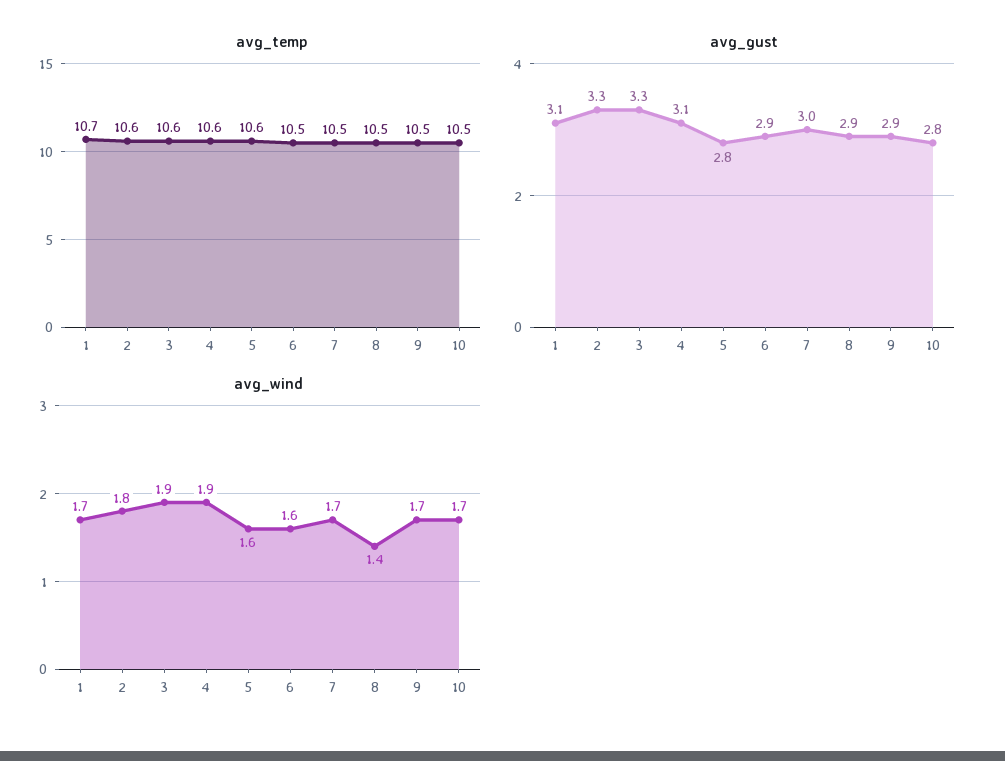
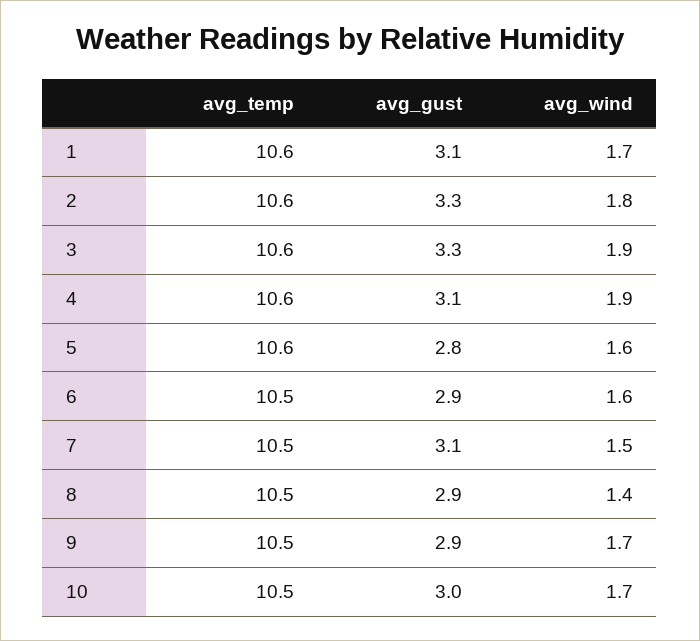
  {
    "avg_temp": {
-     "1": 10.7,
+     "1": 10.6,
      "2": 10.6,
      "3": 10.6,
      "4": 10.6,
      "5": 10.6,
      "6": 10.5,
      "7": 10.5,
      "8": 10.5,
      "9": 10.5,
      "10": 10.5
    },
    "avg_gust": {
      "1": 3.1,
      "2": 3.3,
      "3": 3.3,
      "4": 3.1,
      "5": 2.8,
      "6": 2.9,
-     "7": 3,
+     "7": 3.1,
      "8": 2.9,
      "9": 2.9,
-     "10": 2.8
+     "10": 3
    },
    "avg_wind": {
      "1": 1.7,
      "2": 1.8,
      "3": 1.9,
      "4": 1.9,
      "5": 1.6,
      "6": 1.6,
-     "7": 1.7,
+     "7": 1.5,
      "8": 1.4,
      "9": 1.7,
      "10": 1.7
    }
  }

